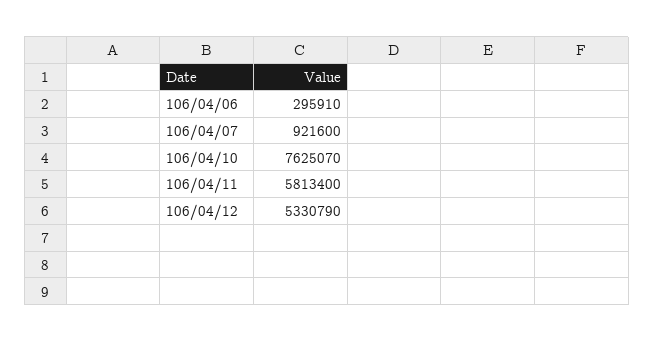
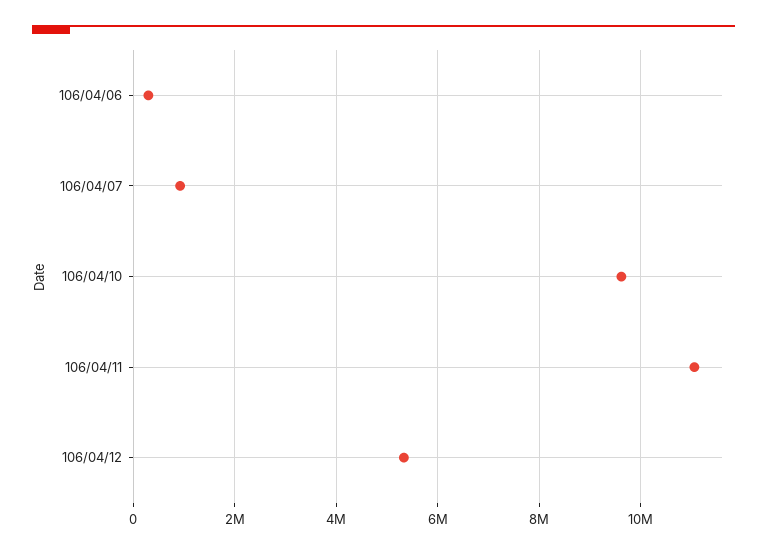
  {
    "106/04/06": 295910,
    "106/04/07": 921600,
-   "106/04/10": 7625070,
+   "106/04/10": 9600000,
-   "106/04/11": 5813400,
+   "106/04/11": 11000000,
    "106/04/12": 5330790
  }

